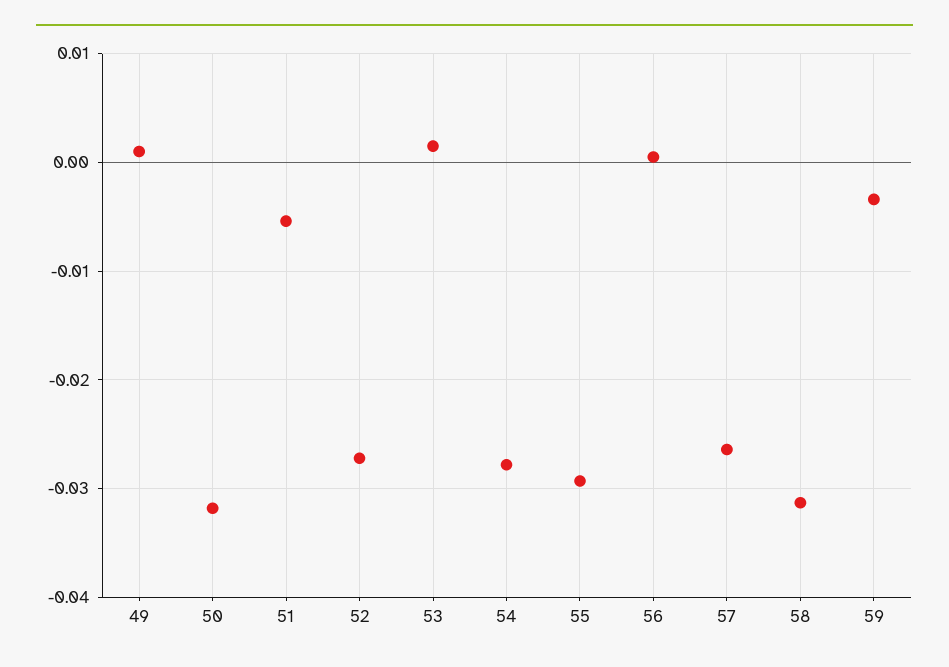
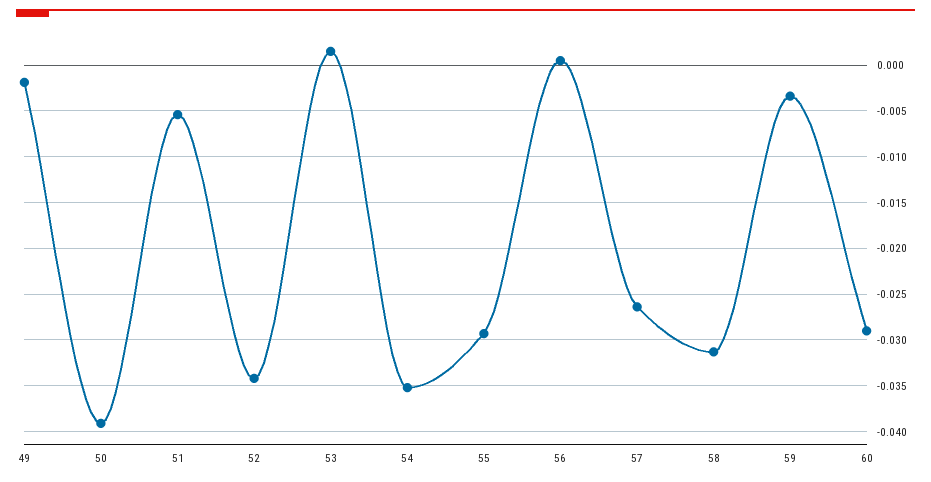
  {
-   "49": 0.001,
+   "49": -0.002,
-   "50": -0.032,
+   "50": -0.039,
    "51": -0.005,
-   "52": -0.027,
+   "52": -0.034,
    "53": 0.002,
-   "54": -0.028,
+   "54": -0.035,
    "55": -0.029,
    "56": 0.001,
    "57": -0.026,
    "58": -0.031,
-   "59": -0.003
+   "59": -0.003,
+   "60": -0.029
  }

